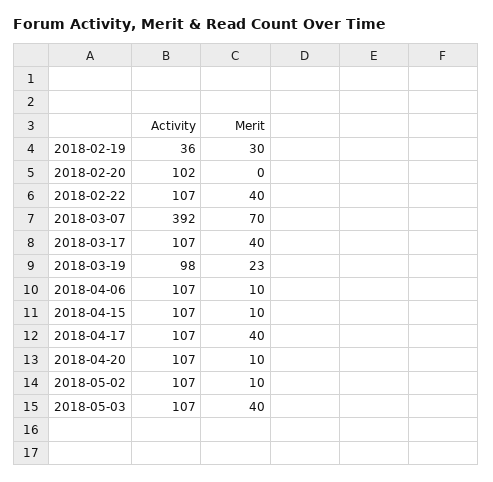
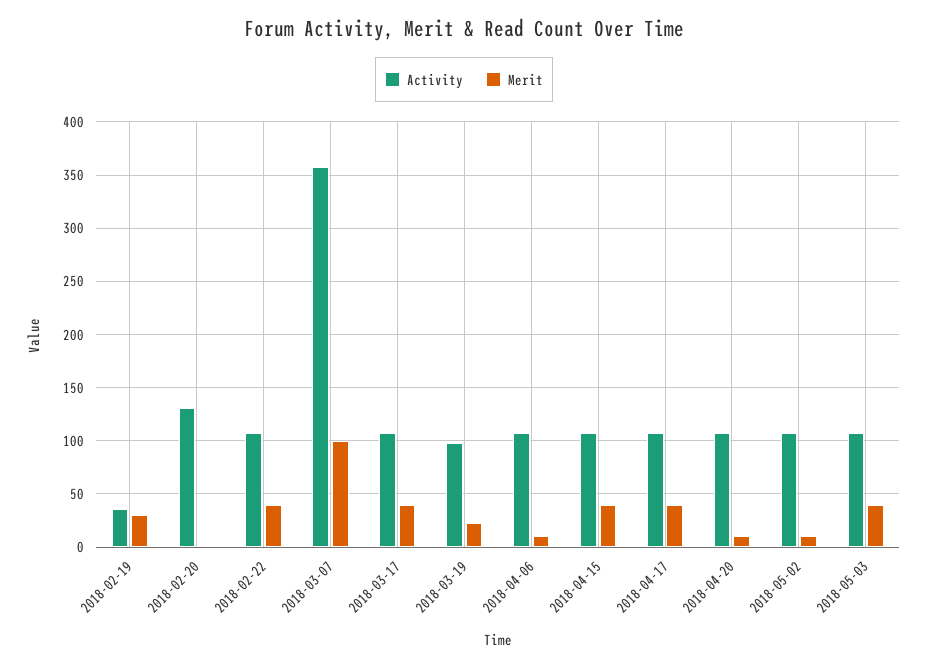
  {
    "Activity": {
      "2018-02-19": 36,
-     "2018-02-20": 102,
+     "2018-02-20": 130,
      "2018-02-22": 107,
-     "2018-03-07": 392,
+     "2018-03-07": 360,
      "2018-03-17": 107,
      "2018-03-19": 98,
      "2018-04-06": 107,
      "2018-04-15": 107,
      "2018-04-17": 107,
      "2018-04-20": 107,
      "2018-05-02": 107,
      "2018-05-03": 107
    },
    "Merit": {
      "2018-02-19": 30,
      "2018-02-20": 0,
      "2018-02-22": 40,
-     "2018-03-07": 70,
+     "2018-03-07": 100,
      "2018-03-17": 40,
      "2018-03-19": 23,
      "2018-04-06": 10,
-     "2018-04-15": 10,
+     "2018-04-15": 40,
      "2018-04-17": 40,
      "2018-04-20": 10,
      "2018-05-02": 10,
      "2018-05-03": 40
    }
  }

